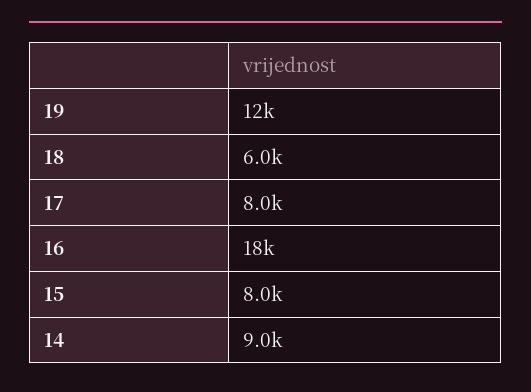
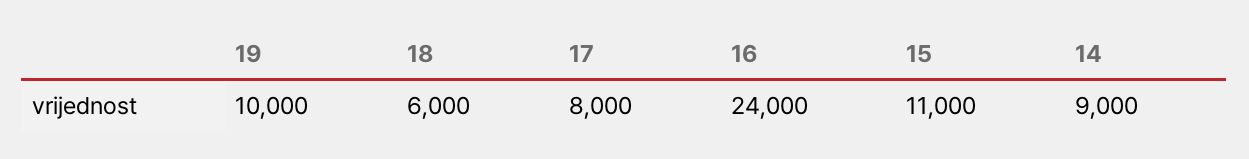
  {
-   "19": 12000,
+   "19": 10000,
    "18": 6000,
    "17": 8000,
-   "16": 18000,
+   "16": 24000,
-   "15": 8000,
+   "15": 11000,
    "14": 9000
  }

